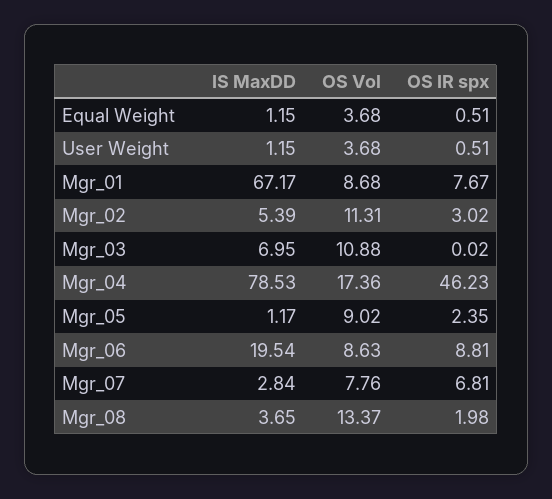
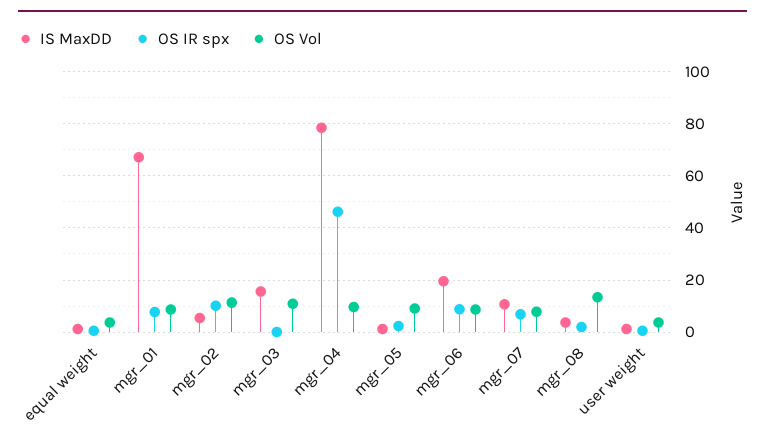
  {
    "IS MaxDD": {
      "Equal Weight": 1.15,
      "User Weight": 1.15,
      "Mgr_01": 67.17,
      "Mgr_02": 5.39,
-     "Mgr_03": 6.95,
+     "Mgr_03": 15,
      "Mgr_04": 78.53,
      "Mgr_05": 1.17,
      "Mgr_06": 19.54,
-     "Mgr_07": 2.84,
+     "Mgr_07": 10,
      "Mgr_08": 3.65
    },
    "OS Vol": {
      "Equal Weight": 3.68,
      "User Weight": 3.68,
      "Mgr_01": 8.68,
      "Mgr_02": 11.31,
      "Mgr_03": 10.88,
-     "Mgr_04": 17.36,
+     "Mgr_04": 10,
      "Mgr_05": 9.02,
      "Mgr_06": 8.63,
      "Mgr_07": 7.76,
      "Mgr_08": 13.37
    },
    "OS IR spx": {
      "Equal Weight": 0.51,
      "User Weight": 0.51,
      "Mgr_01": 7.67,
-     "Mgr_02": 3.02,
+     "Mgr_02": 10,
      "Mgr_03": 0.02,
      "Mgr_04": 46.23,
      "Mgr_05": 2.35,
      "Mgr_06": 8.81,
      "Mgr_07": 6.81,
      "Mgr_08": 1.98
    }
  }

